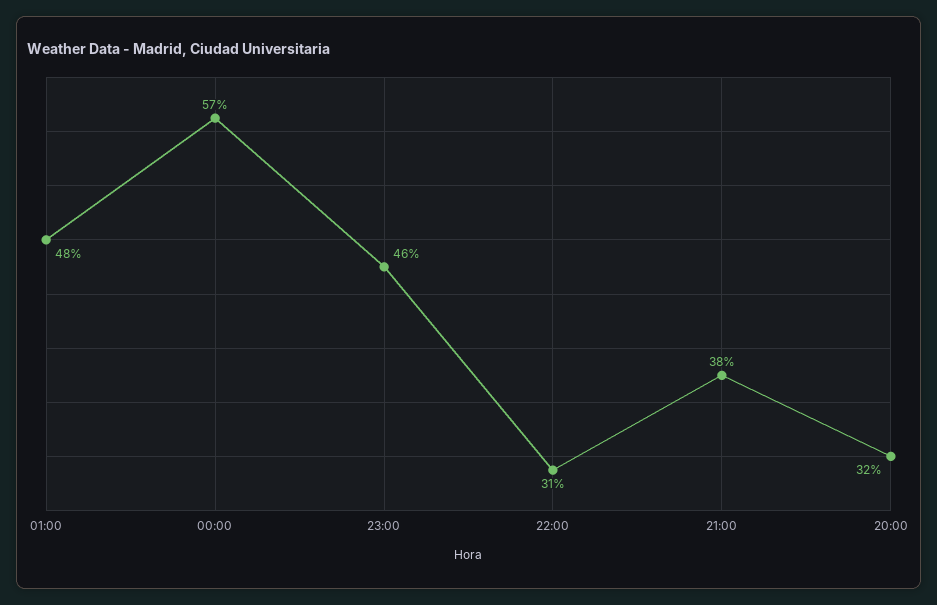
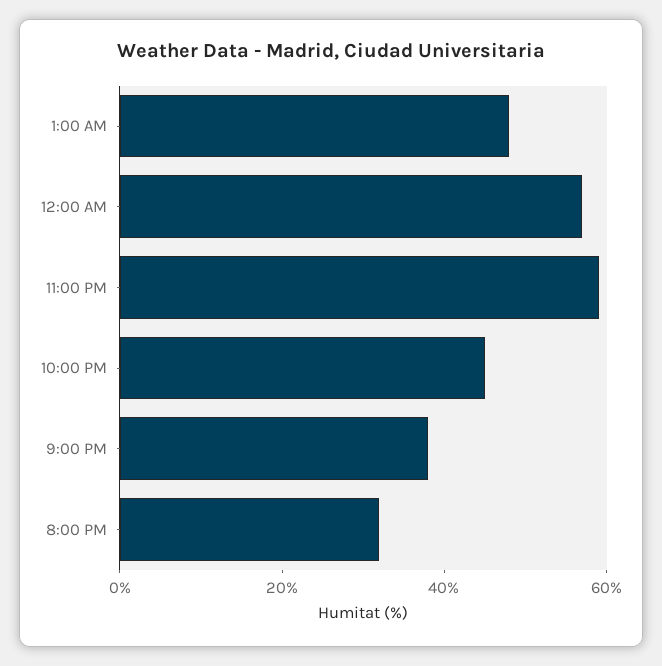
  {
    "01:00": 48,
    "00:00": 57,
-   "23:00": 46,
+   "23:00": 60,
-   "22:00": 31,
+   "22:00": 45,
    "21:00": 38,
    "20:00": 32
  }

